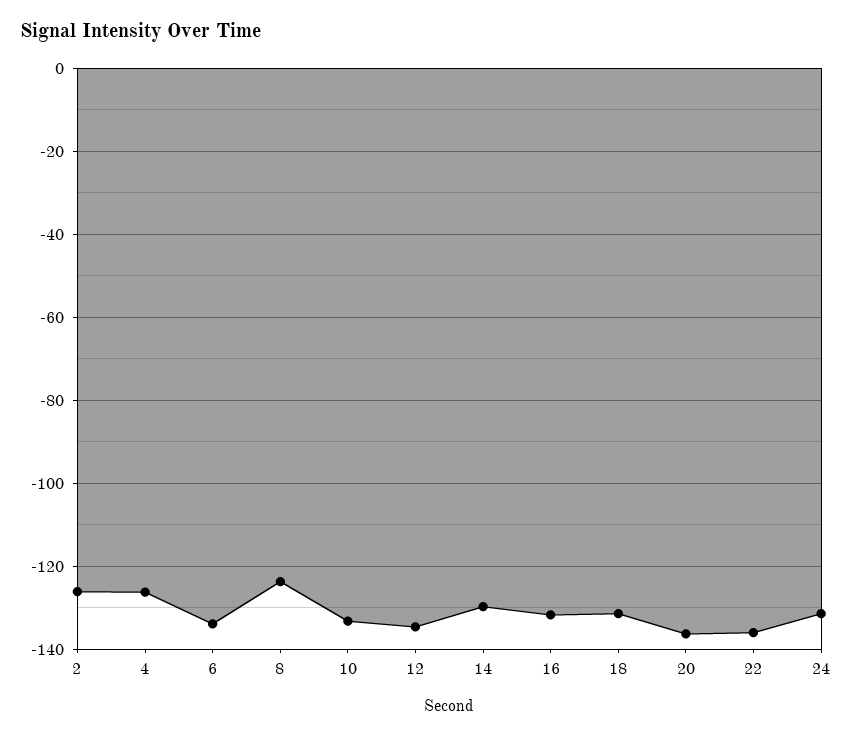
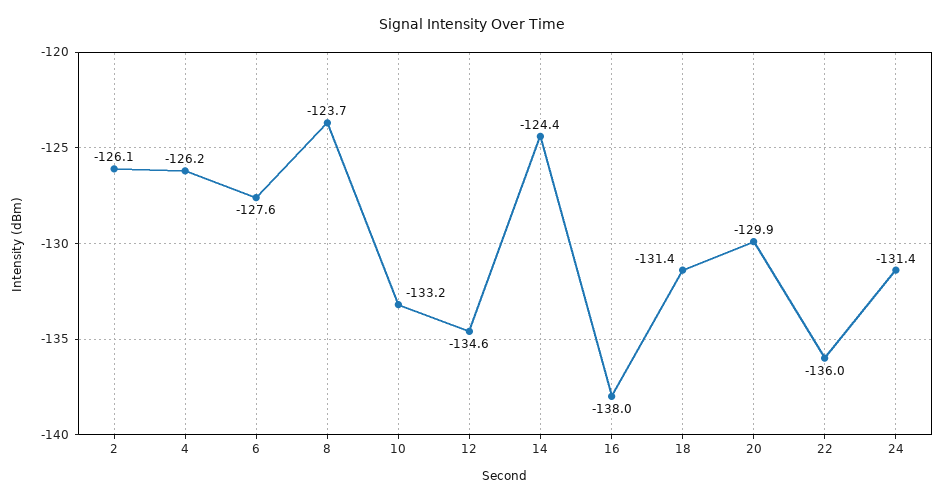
  {
    "2": -126.1,
    "4": -126.2,
-   "6": -134,
+   "6": -127.6,
    "8": -123.7,
    "10": -133.2,
    "12": -134.6,
-   "14": -130,
+   "14": -124.4,
-   "16": -132,
+   "16": -138,
    "18": -131.4,
-   "20": -136,
+   "20": -129.9,
    "22": -136,
    "24": -131.4
  }

